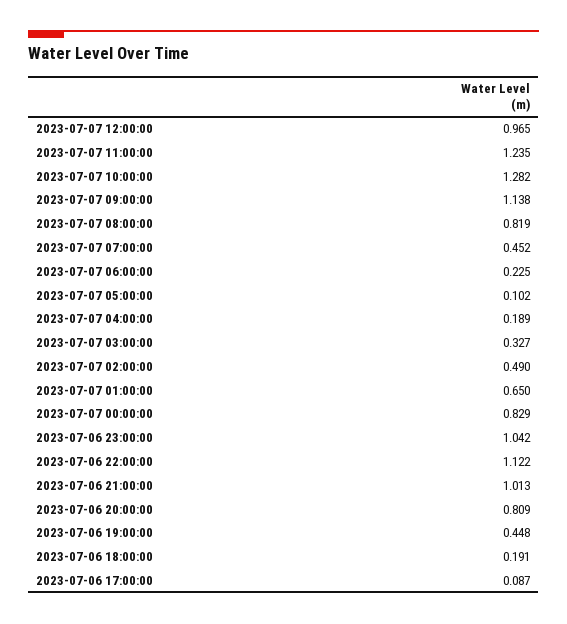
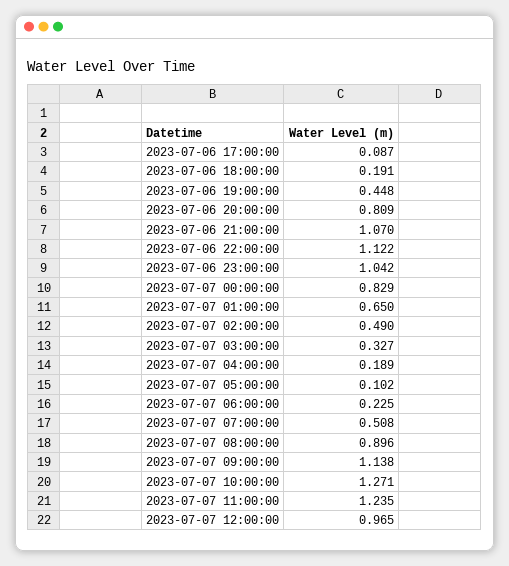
  {
    "2023-07-07 12:00:00": 0.965,
    "2023-07-07 11:00:00": 1.235,
-   "2023-07-07 10:00:00": 1.282,
+   "2023-07-07 10:00:00": 1.271,
    "2023-07-07 09:00:00": 1.138,
-   "2023-07-07 08:00:00": 0.819,
+   "2023-07-07 08:00:00": 0.896,
-   "2023-07-07 07:00:00": 0.452,
+   "2023-07-07 07:00:00": 0.508,
    "2023-07-07 06:00:00": 0.225,
    "2023-07-07 05:00:00": 0.102,
    "2023-07-07 04:00:00": 0.189,
    "2023-07-07 03:00:00": 0.327,
    "2023-07-07 02:00:00": 0.49,
    "2023-07-07 01:00:00": 0.65,
    "2023-07-07 00:00:00": 0.829,
    "2023-07-06 23:00:00": 1.042,
    "2023-07-06 22:00:00": 1.122,
-   "2023-07-06 21:00:00": 1.013,
+   "2023-07-06 21:00:00": 1.07,
    "2023-07-06 20:00:00": 0.809,
    "2023-07-06 19:00:00": 0.448,
    "2023-07-06 18:00:00": 0.191,
    "2023-07-06 17:00:00": 0.087
  }

